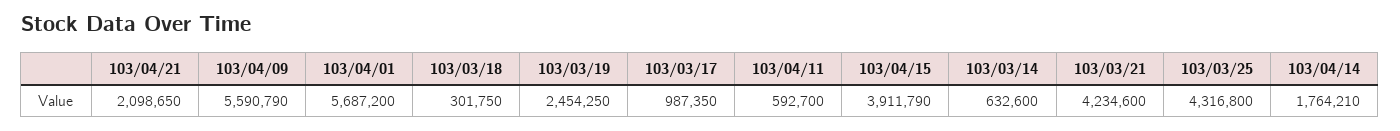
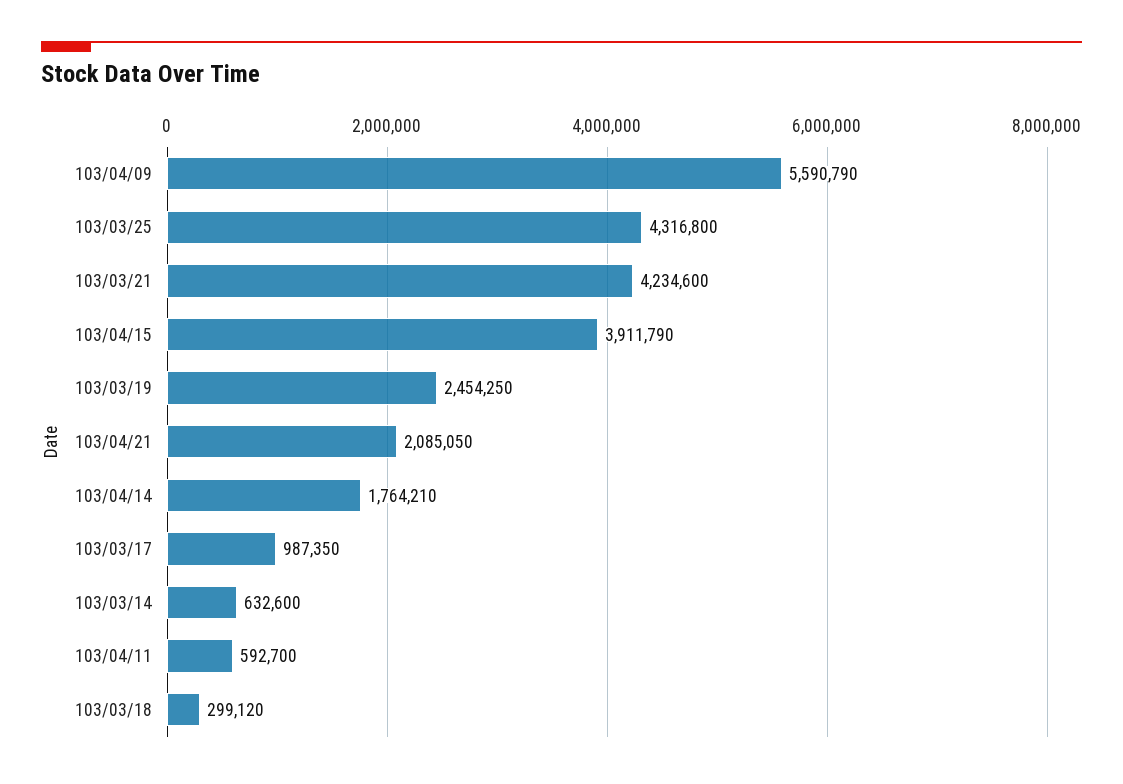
  {
-   "103/04/21": 2098650,
+   "103/04/21": 2085050,
    "103/04/09": 5590790,
-   "103/04/01": 5687200,
-   "103/03/18": 301750,
+   "103/03/18": 299120,
    "103/03/19": 2454250,
    "103/03/17": 987350,
    "103/04/11": 592700,
    "103/04/15": 3911790,
    "103/03/14": 632600,
    "103/03/21": 4234600,
    "103/03/25": 4316800,
    "103/04/14": 1764210
  }

